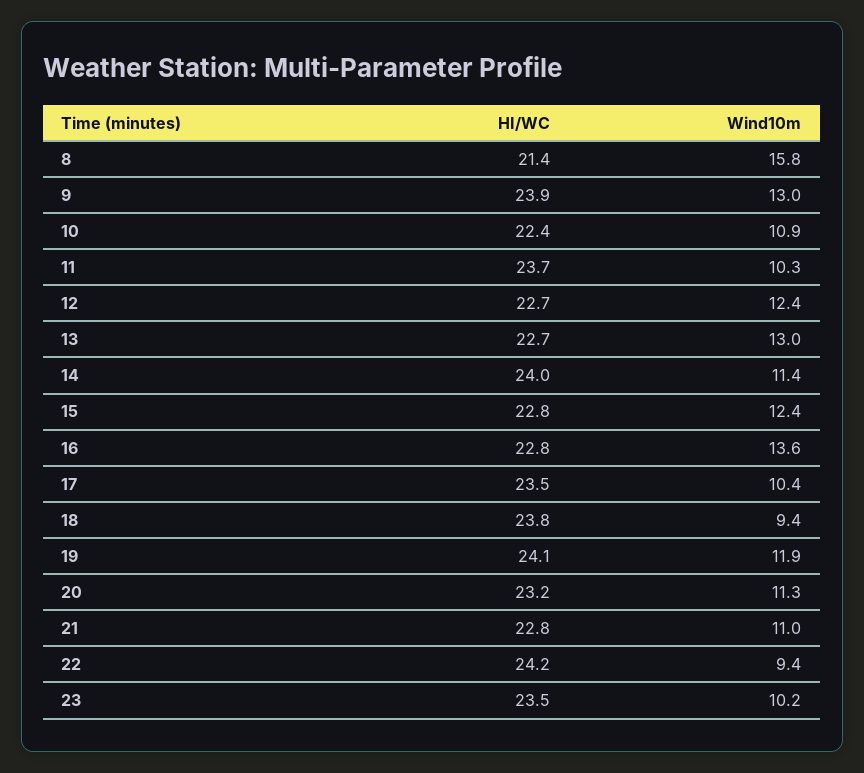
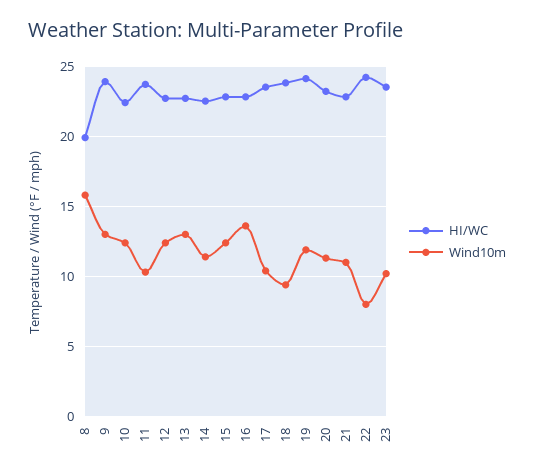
  {
    "HI/WC": {
-     "8": 21.4,
+     "8": 20,
      "9": 23.9,
      "10": 22.4,
      "11": 23.7,
      "12": 22.7,
      "13": 22.7,
-     "14": 24,
+     "14": 22.5,
      "15": 22.8,
      "16": 22.8,
      "17": 23.5,
      "18": 23.8,
      "19": 24.1,
      "20": 23.2,
      "21": 22.8,
      "22": 24.2,
      "23": 23.5
    },
    "Wind10m": {
      "8": 15.8,
      "9": 13,
-     "10": 10.9,
+     "10": 12.5,
      "11": 10.3,
      "12": 12.4,
      "13": 13,
      "14": 11.4,
      "15": 12.4,
      "16": 13.6,
      "17": 10.4,
      "18": 9.4,
      "19": 11.9,
      "20": 11.3,
      "21": 11,
-     "22": 9.4,
+     "22": 8,
      "23": 10.2
    }
  }

